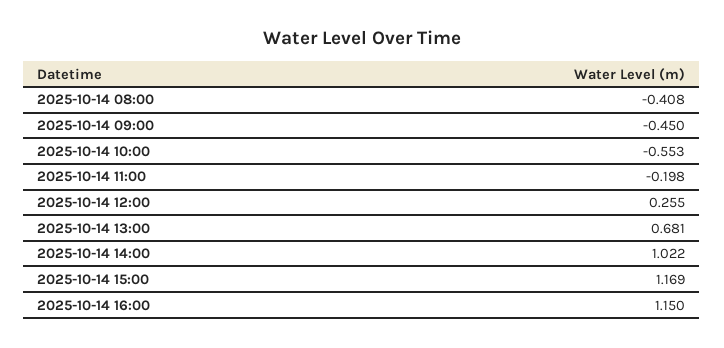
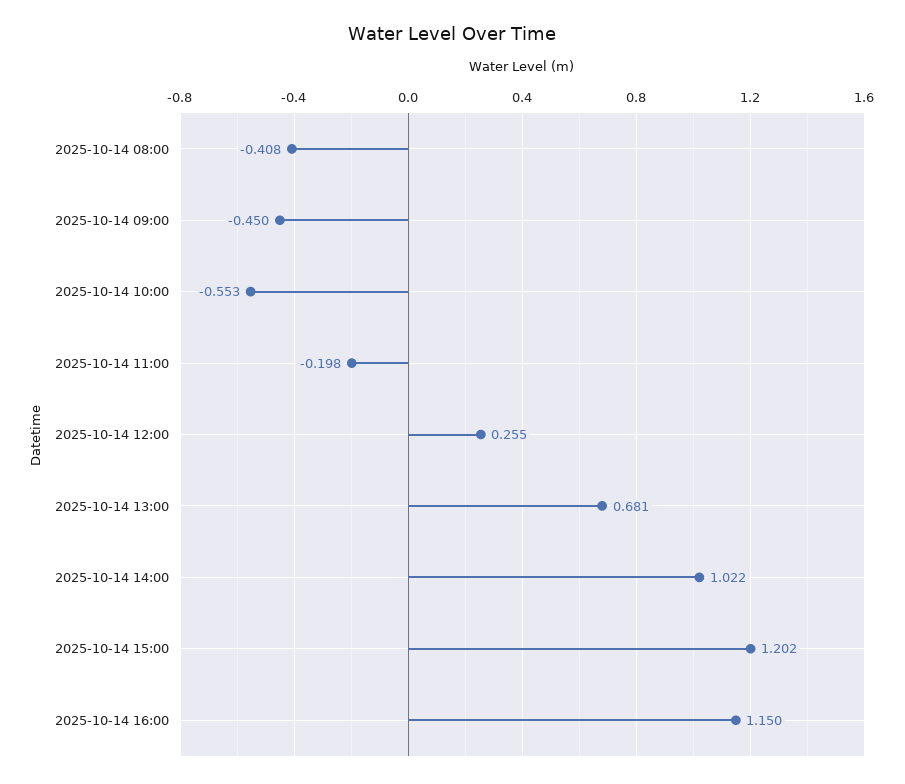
  {
    "2025-10-14 08:00": -0.408,
    "2025-10-14 09:00": -0.45,
    "2025-10-14 10:00": -0.553,
    "2025-10-14 11:00": -0.198,
    "2025-10-14 12:00": 0.255,
    "2025-10-14 13:00": 0.681,
    "2025-10-14 14:00": 1.022,
-   "2025-10-14 15:00": 1.169,
+   "2025-10-14 15:00": 1.202,
    "2025-10-14 16:00": 1.15
  }

